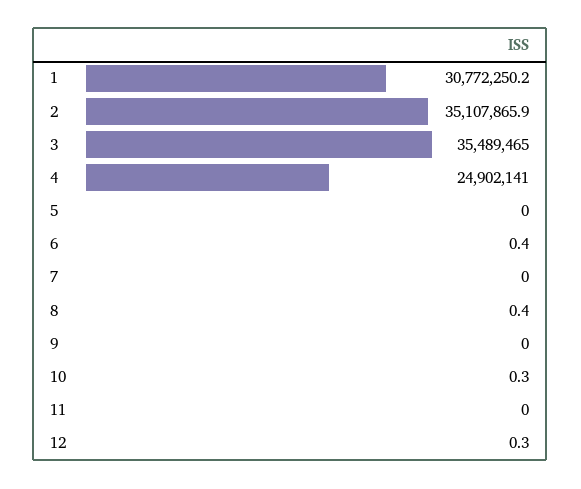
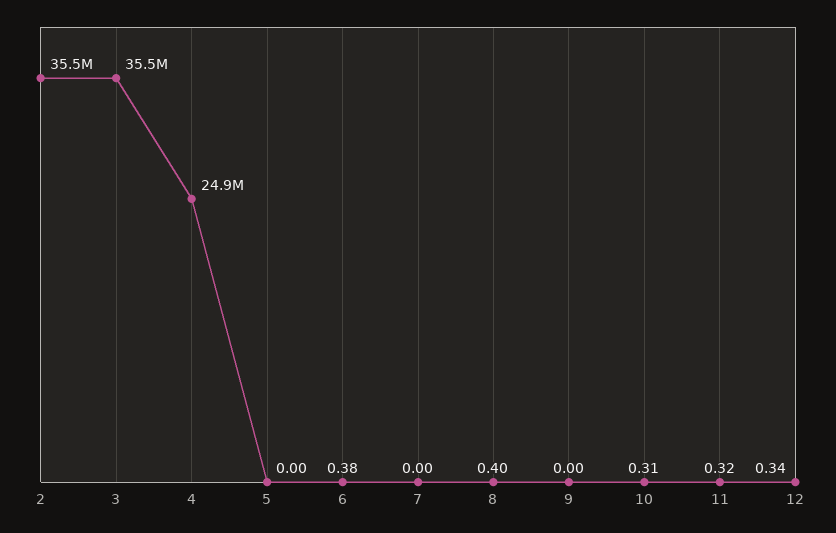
  {
-   "1": 30772250.2,
-   "2": 35107865.9,
+   "2": 35500000,
    "3": 35489465,
    "4": 24902141,
    "5": 0,
    "6": 0.38,
    "7": 0,
    "8": 0.4,
    "9": 0,
    "10": 0.31,
-   "11": 0,
+   "11": 0.32,
    "12": 0.34
  }

